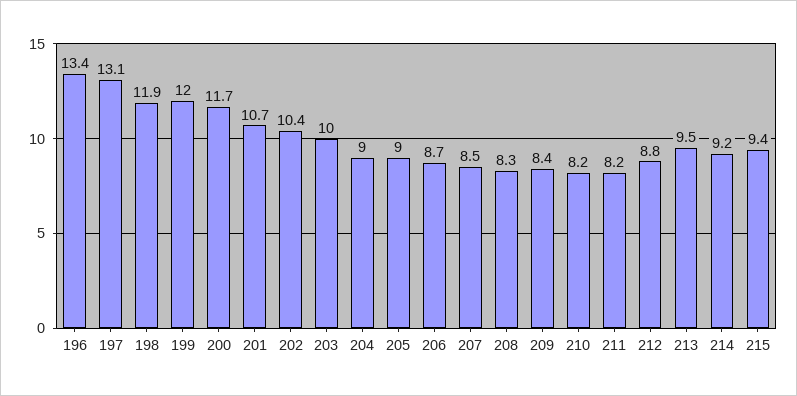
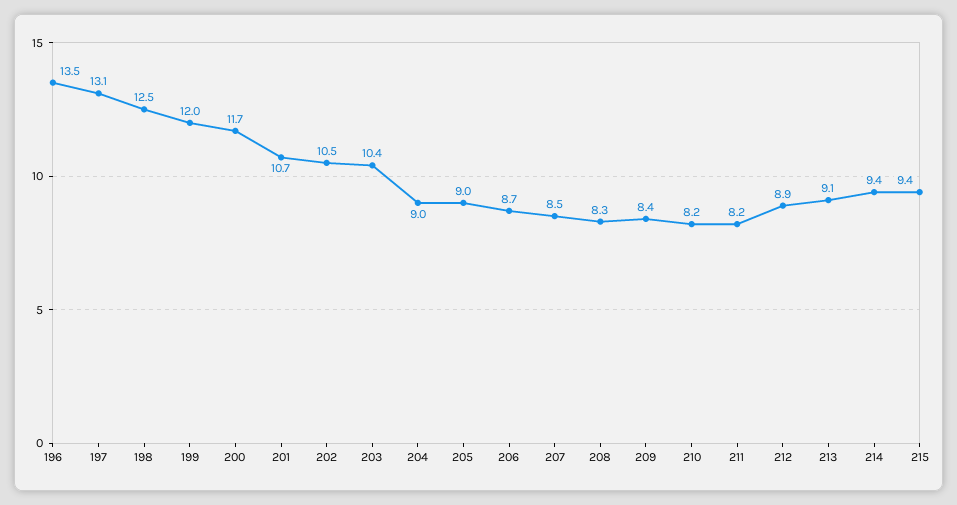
  {
-   "196": 13.4,
+   "196": 13.5,
    "197": 13.1,
-   "198": 11.9,
+   "198": 12.5,
    "199": 12,
    "200": 11.7,
    "201": 10.7,
-   "202": 10.4,
+   "202": 10.5,
-   "203": 10,
+   "203": 10.4,
    "204": 9,
    "205": 9,
    "206": 8.7,
    "207": 8.5,
    "208": 8.3,
    "209": 8.4,
    "210": 8.2,
    "211": 8.2,
-   "212": 8.8,
+   "212": 8.9,
-   "213": 9.5,
+   "213": 9.1,
-   "214": 9.2,
+   "214": 9.4,
    "215": 9.4
  }

